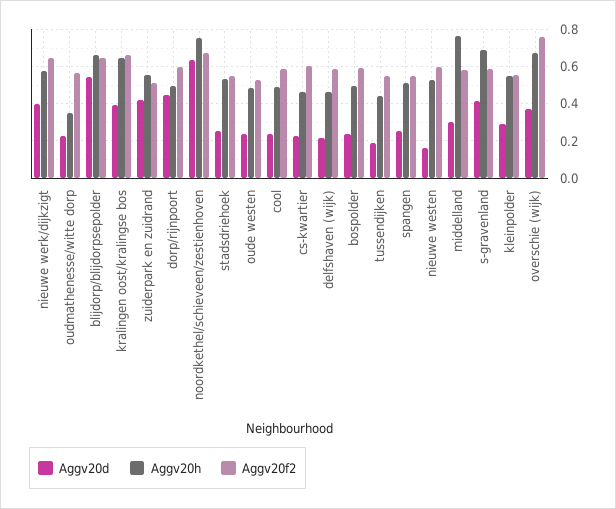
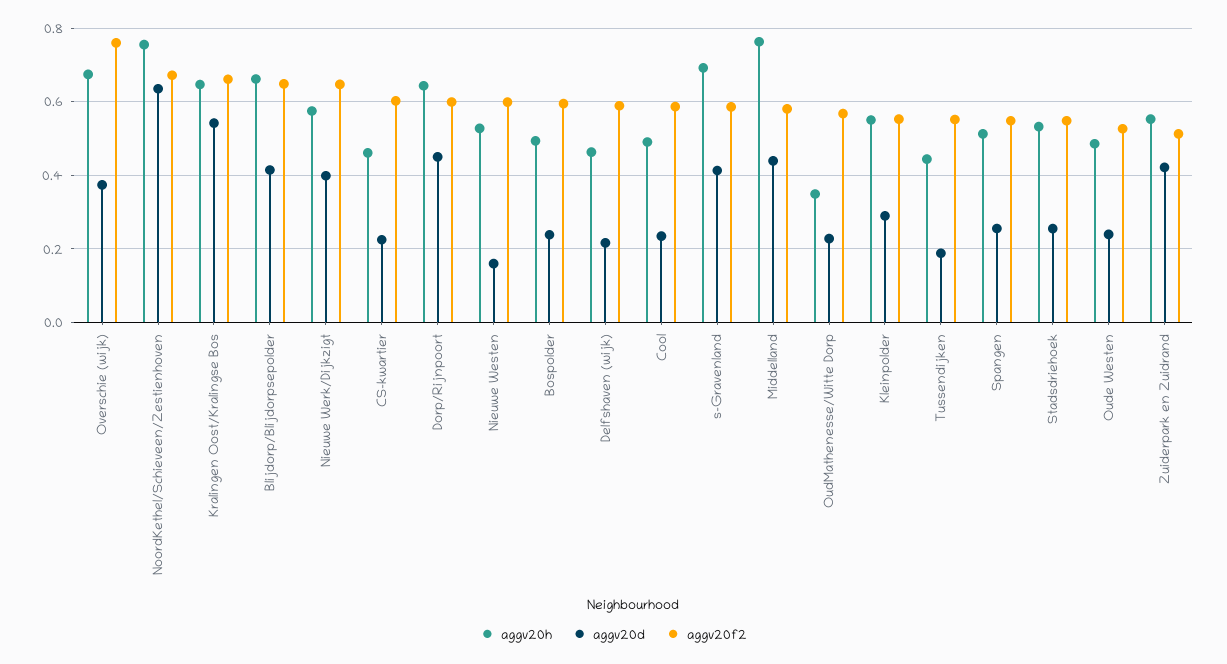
  {
    "Aggv20d": {
      "nieuwe werk/dijkzigt": 0.4,
      "oudmathenesse/witte dorp": 0.22,
-     "blijdorp/blijdorpsepolder": 0.55,
+     "blijdorp/blijdorpsepolder": 0.42,
-     "kralingen oost/kralingse bos": 0.4,
+     "kralingen oost/kralingse bos": 0.54,
      "zuiderpark en zuidrand": 0.42,
      "dorp/rijnpoort": 0.44,
      "noordkethel/schieveen/zestienhoven": 0.64,
      "stadsdriehoek": 0.26,
      "oude westen": 0.24,
      "cool": 0.24,
      "cs-kwartier": 0.22,
      "delfshaven (wijk)": 0.22,
      "bospolder": 0.24,
      "tussendijken": 0.18,
      "spangen": 0.26,
      "nieuwe westen": 0.16,
-     "middelland": 0.3,
+     "middelland": 0.44,
      "s-gravenland": 0.42,
      "kleinpolder": 0.28,
      "overschie (wijk)": 0.38
    },
    "Aggv20h": {
      "nieuwe werk/dijkzigt": 0.58,
      "oudmathenesse/witte dorp": 0.34,
      "blijdorp/blijdorpsepolder": 0.66,
      "kralingen oost/kralingse bos": 0.64,
      "zuiderpark en zuidrand": 0.56,
-     "dorp/rijnpoort": 0.5,
+     "dorp/rijnpoort": 0.64,
      "noordkethel/schieveen/zestienhoven": 0.76,
      "stadsdriehoek": 0.54,
      "oude westen": 0.48,
      "cool": 0.5,
      "cs-kwartier": 0.46,
      "delfshaven (wijk)": 0.46,
      "bospolder": 0.5,
      "tussendijken": 0.44,
      "spangen": 0.52,
      "nieuwe westen": 0.52,
      "middelland": 0.76,
      "s-gravenland": 0.7,
      "kleinpolder": 0.56,
      "overschie (wijk)": 0.68
    },
    "Aggv20f2": {
      "nieuwe werk/dijkzigt": 0.64,
      "oudmathenesse/witte dorp": 0.56,
      "blijdorp/blijdorpsepolder": 0.64,
      "kralingen oost/kralingse bos": 0.66,
      "zuiderpark en zuidrand": 0.52,
      "dorp/rijnpoort": 0.6,
      "noordkethel/schieveen/zestienhoven": 0.68,
      "stadsdriehoek": 0.54,
      "oude westen": 0.52,
      "cool": 0.58,
      "cs-kwartier": 0.6,
      "delfshaven (wijk)": 0.58,
      "bospolder": 0.6,
      "tussendijken": 0.56,
      "spangen": 0.54,
      "nieuwe westen": 0.6,
      "middelland": 0.58,
      "s-gravenland": 0.58,
      "kleinpolder": 0.56,
      "overschie (wijk)": 0.76
    }
  }

